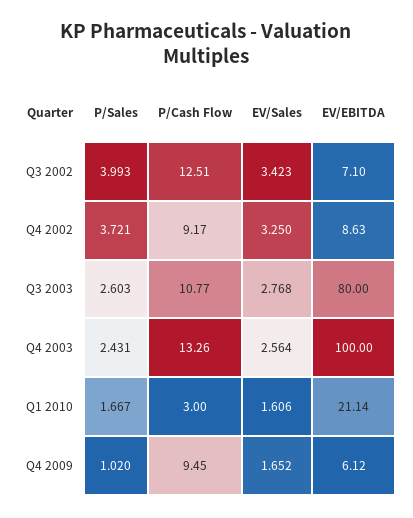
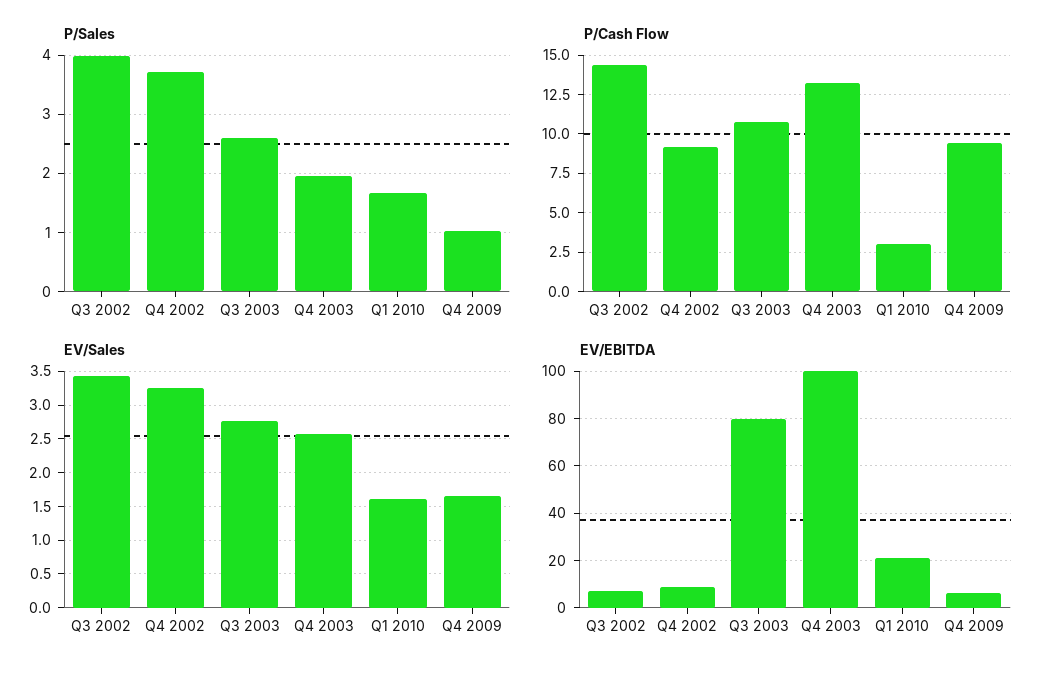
  {
    "P/Sales": {
      "Q3 2002": 3.993,
      "Q4 2002": 3.721,
      "Q3 2003": 2.603,
-     "Q4 2003": 2.431,
+     "Q4 2003": 2,
      "Q1 2010": 1.667,
      "Q4 2009": 1.02
    },
    "P/Cash Flow": {
-     "Q3 2002": 12.51,
+     "Q3 2002": 14.5,
      "Q4 2002": 9.17,
      "Q3 2003": 10.77,
      "Q4 2003": 13.26,
      "Q1 2010": 3,
      "Q4 2009": 9.45
    },
    "EV/Sales": {
      "Q3 2002": 3.423,
      "Q4 2002": 3.25,
      "Q3 2003": 2.768,
      "Q4 2003": 2.564,
      "Q1 2010": 1.606,
      "Q4 2009": 1.652
    },
    "EV/EBITDA": {
      "Q3 2002": 7.1,
      "Q4 2002": 8.63,
      "Q3 2003": 80,
      "Q4 2003": 100,
      "Q1 2010": 21.14,
      "Q4 2009": 6.12
    }
  }

